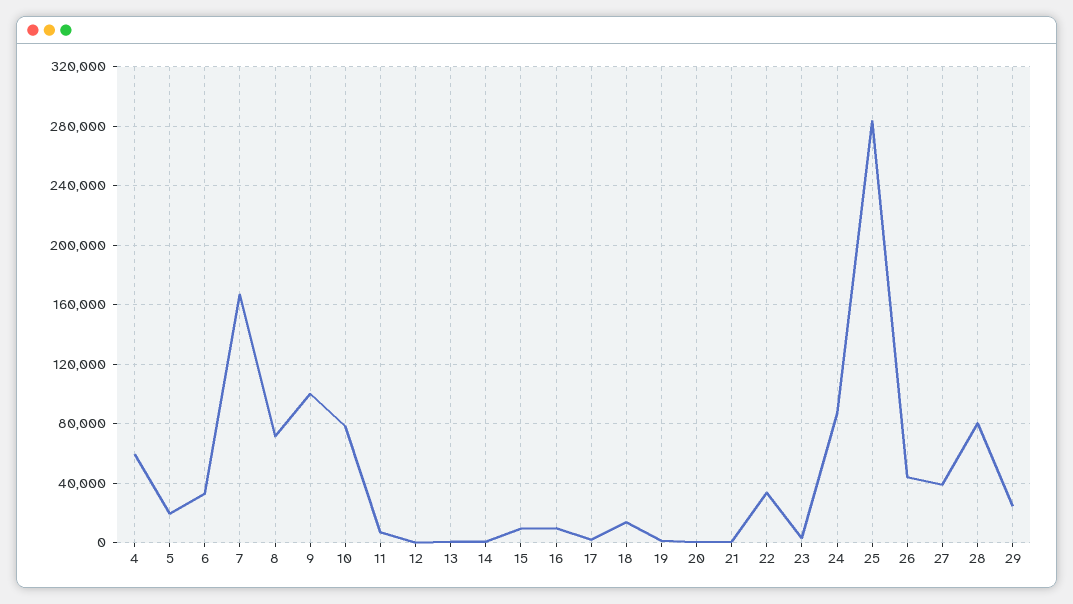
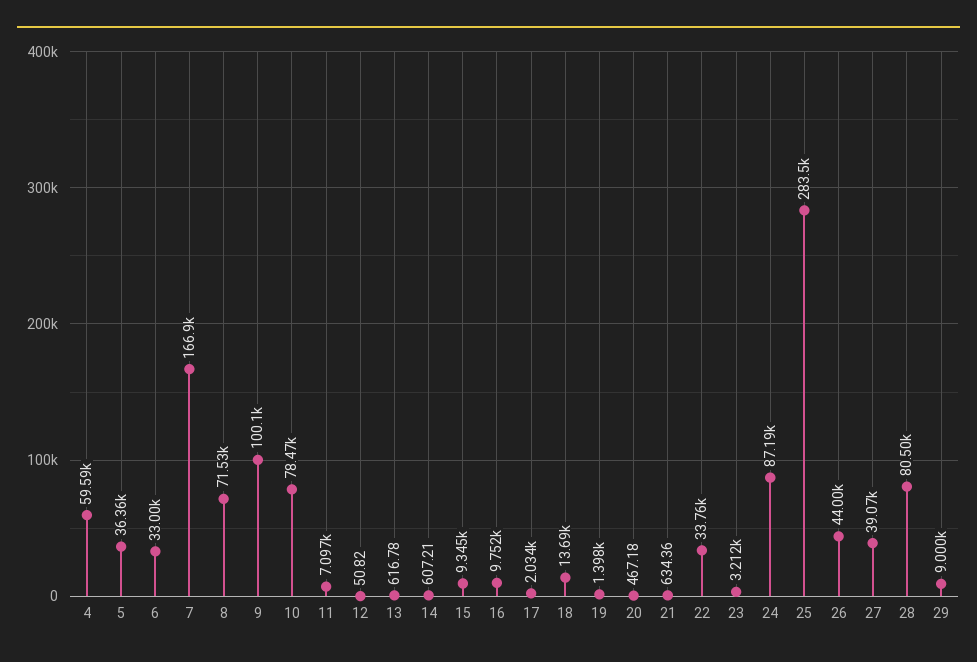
  {
    "4": 59590,
-   "5": 20000,
+   "5": 36360,
    "6": 33000,
    "7": 166900,
    "8": 71530,
    "9": 100100,
    "10": 78470,
    "11": 7097,
    "12": 50.82,
    "13": 616.78,
    "14": 607.21,
    "15": 9345,
    "16": 9752,
    "17": 2034,
    "18": 13690,
    "19": 1398,
    "20": 467.18,
    "21": 634.36,
    "22": 33760,
    "23": 3212,
    "24": 87190,
    "25": 283500,
    "26": 44000,
    "27": 39070,
    "28": 80500,
-   "29": 25000
+   "29": 9000
  }

